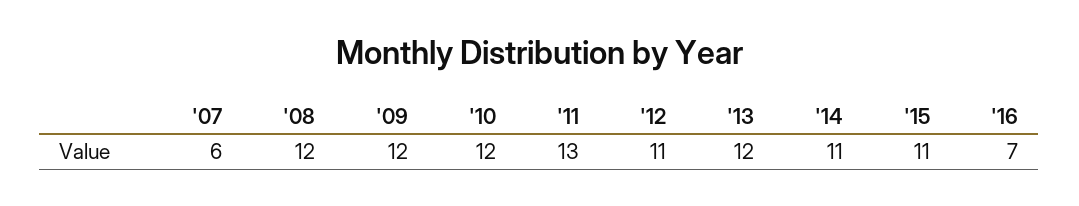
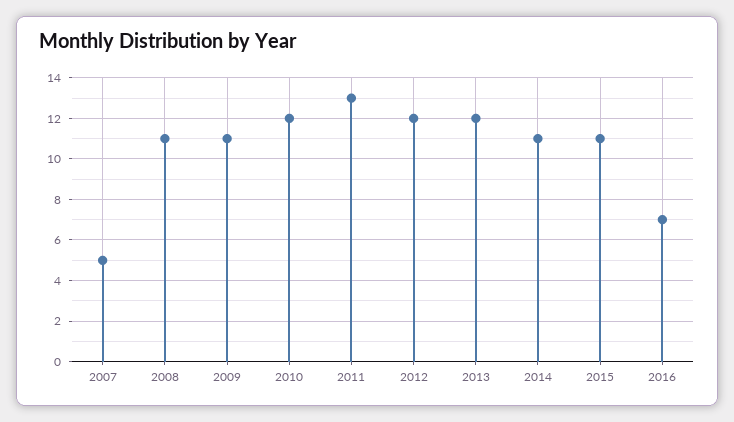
  {
-   "'07": 6,
+   "'07": 5,
-   "'08": 12,
+   "'08": 11,
-   "'09": 12,
+   "'09": 11,
    "'10": 12,
    "'11": 13,
-   "'12": 11,
+   "'12": 12,
    "'13": 12,
    "'14": 11,
    "'15": 11,
    "'16": 7
  }

